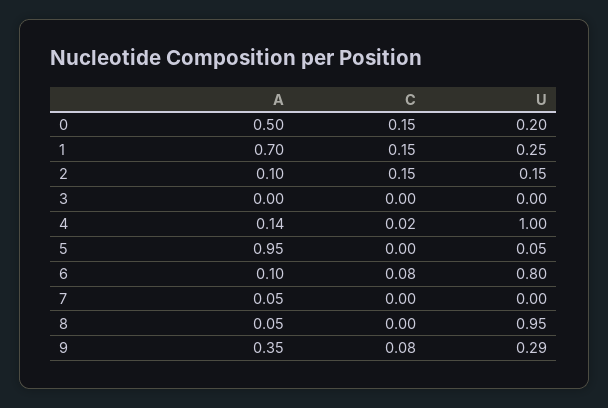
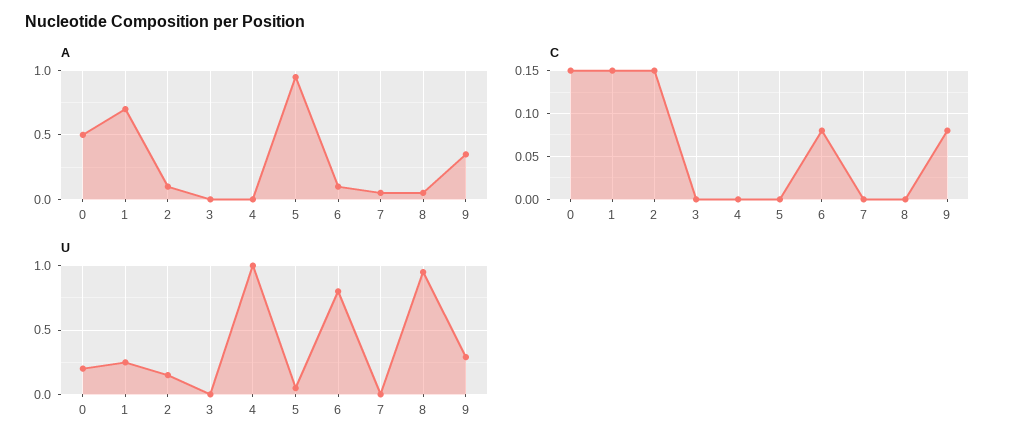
  {
    "A": {
      "0": 0.5,
      "1": 0.7,
      "2": 0.1,
      "3": 0,
-     "4": 0.14,
+     "4": 0,
      "5": 0.95,
      "6": 0.1,
      "7": 0.05,
      "8": 0.05,
      "9": 0.35
    },
    "C": {
      "0": 0.15,
      "1": 0.15,
      "2": 0.15,
      "3": 0,
-     "4": 0.02,
+     "4": 0,
      "5": 0,
      "6": 0.08,
      "7": 0,
      "8": 0,
      "9": 0.08
    },
    "U": {
      "0": 0.2,
      "1": 0.25,
      "2": 0.15,
      "3": 0,
      "4": 1,
      "5": 0.05,
      "6": 0.8,
      "7": 0,
      "8": 0.95,
      "9": 0.29
    }
  }

